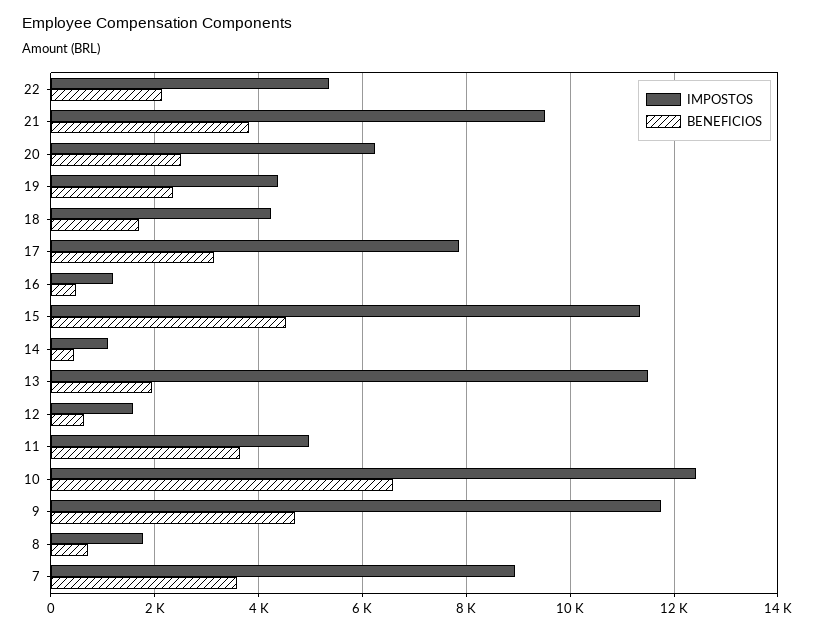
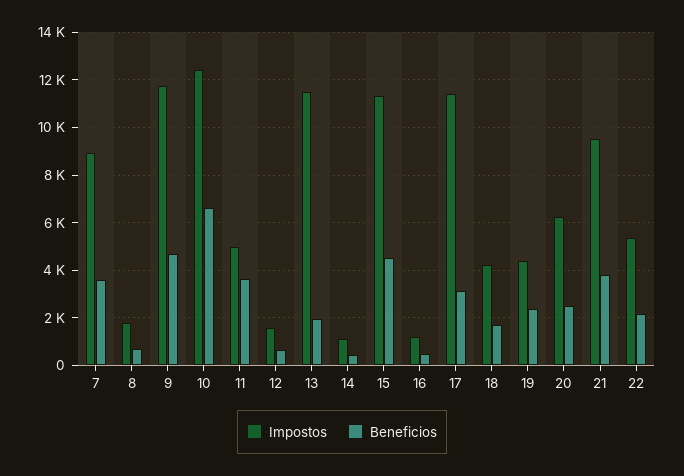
  {
    "IMPOSTOS": {
      "22": 5400,
      "21": 9600,
      "20": 6200,
      "19": 4400,
      "18": 4200,
-     "17": 7800,
+     "17": 11500,
      "16": 1200,
      "15": 11400,
      "14": 1000,
      "13": 11400,
      "12": 1600,
      "11": 5000,
      "10": 12400,
      "9": 11800,
      "8": 1800,
      "7": 9000
    },
    "BENEFICIOS": {
      "22": 2200,
      "21": 3800,
      "20": 2400,
      "19": 2400,
      "18": 1600,
      "17": 3200,
      "16": 400,
      "15": 4600,
      "14": 400,
      "13": 2000,
      "12": 600,
      "11": 3600,
      "10": 6600,
      "9": 4800,
      "8": 800,
      "7": 3600
    }
  }

